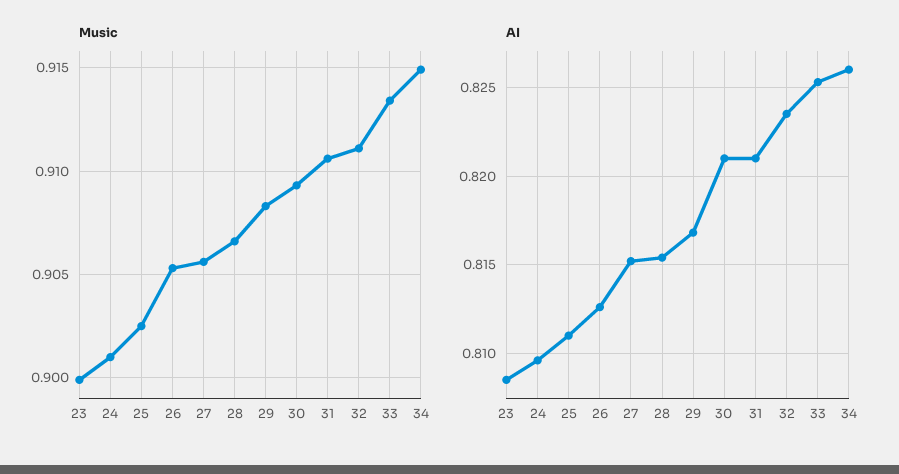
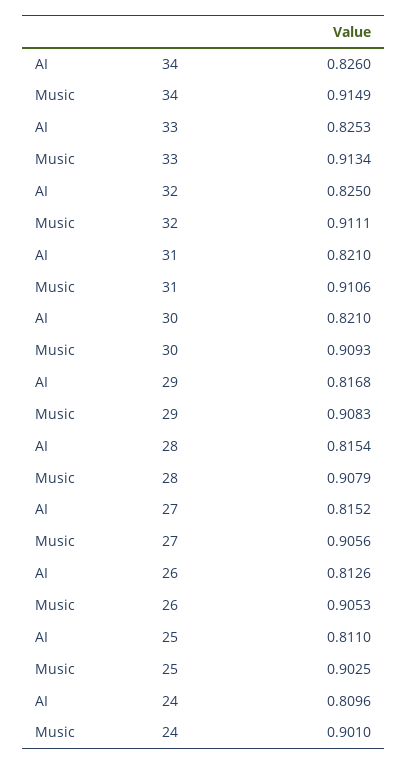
  {
    "Music": {
-     "23": 0.9,
      "24": 0.901,
      "25": 0.9025,
      "26": 0.9053,
      "27": 0.9056,
-     "28": 0.9065,
+     "28": 0.9079,
      "29": 0.9083,
      "30": 0.9093,
      "31": 0.9106,
      "32": 0.9111,
      "33": 0.9134,
      "34": 0.9149
    },
    "AI": {
-     "23": 0.8085,
      "24": 0.8096,
      "25": 0.811,
      "26": 0.8126,
      "27": 0.8152,
      "28": 0.8154,
      "29": 0.8168,
      "30": 0.821,
      "31": 0.821,
-     "32": 0.8235,
+     "32": 0.825,
      "33": 0.8253,
      "34": 0.826
    }
  }

